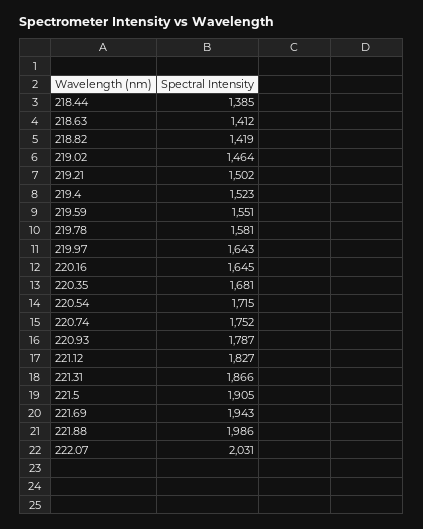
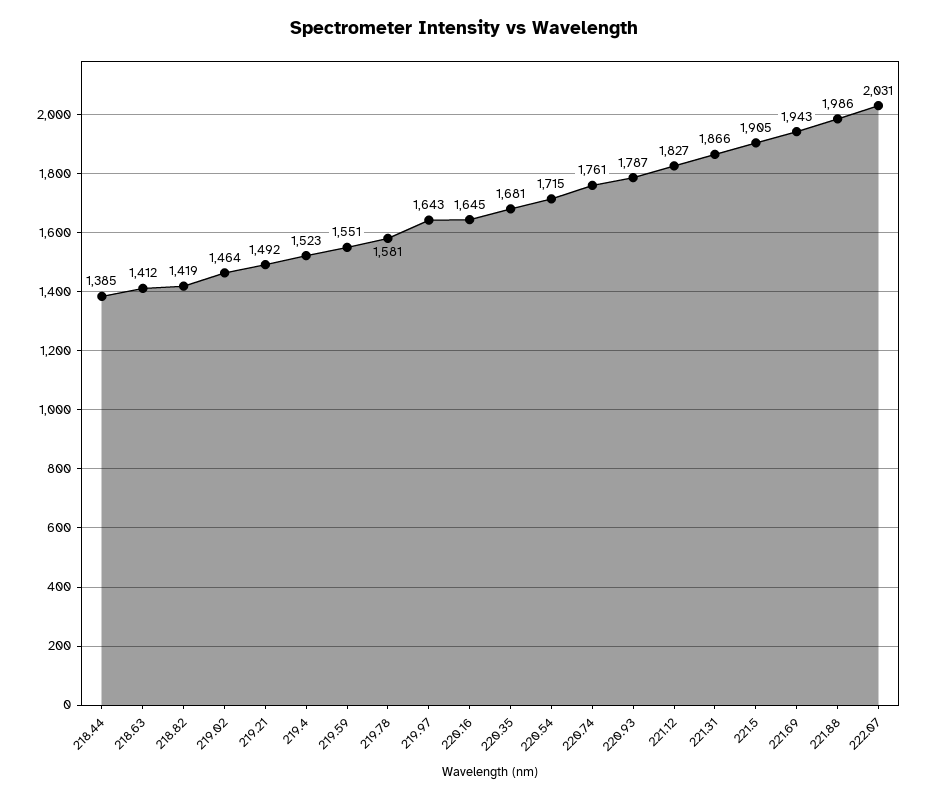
  {
    "218.44": 1385,
    "218.63": 1412,
    "218.82": 1419,
    "219.02": 1464,
-   "219.21": 1502,
+   "219.21": 1492,
    "219.4": 1523,
    "219.59": 1551,
    "219.78": 1581,
    "219.97": 1643,
    "220.16": 1645,
    "220.35": 1681,
    "220.54": 1715,
-   "220.74": 1752,
+   "220.74": 1761,
    "220.93": 1787,
    "221.12": 1827,
    "221.31": 1866,
    "221.5": 1905,
    "221.69": 1943,
    "221.88": 1986,
    "222.07": 2031
  }

